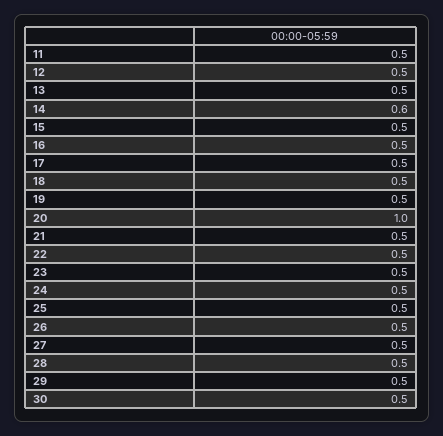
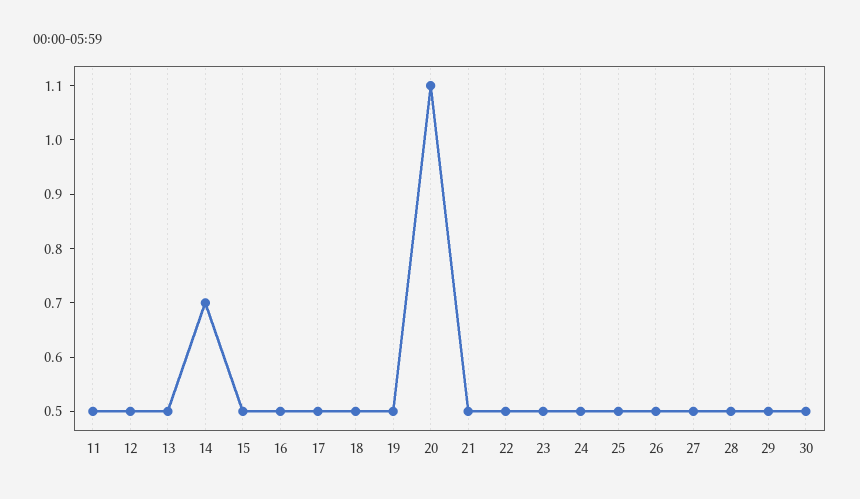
  {
    "11": 0.5,
    "12": 0.5,
    "13": 0.5,
-   "14": 0.6,
+   "14": 0.7,
    "15": 0.5,
    "16": 0.5,
    "17": 0.5,
    "18": 0.5,
    "19": 0.5,
-   "20": 1,
+   "20": 1.1,
    "21": 0.5,
    "22": 0.5,
    "23": 0.5,
    "24": 0.5,
    "25": 0.5,
    "26": 0.5,
    "27": 0.5,
    "28": 0.5,
    "29": 0.5,
    "30": 0.5
  }

